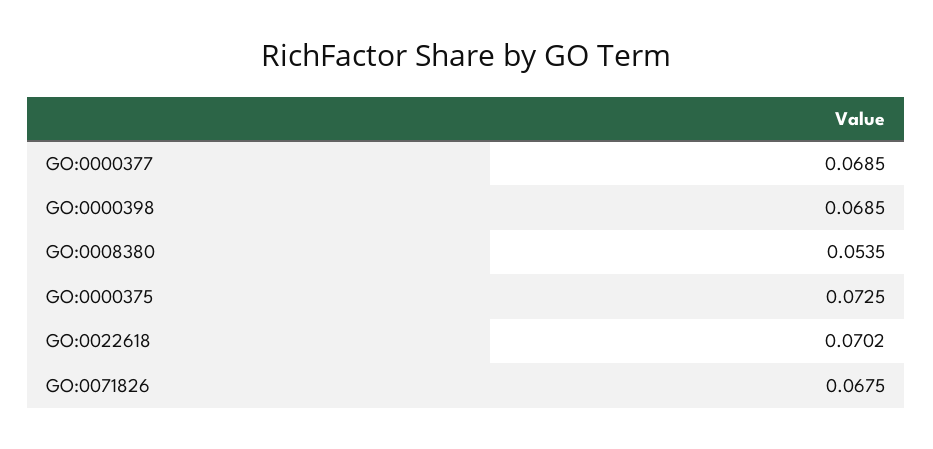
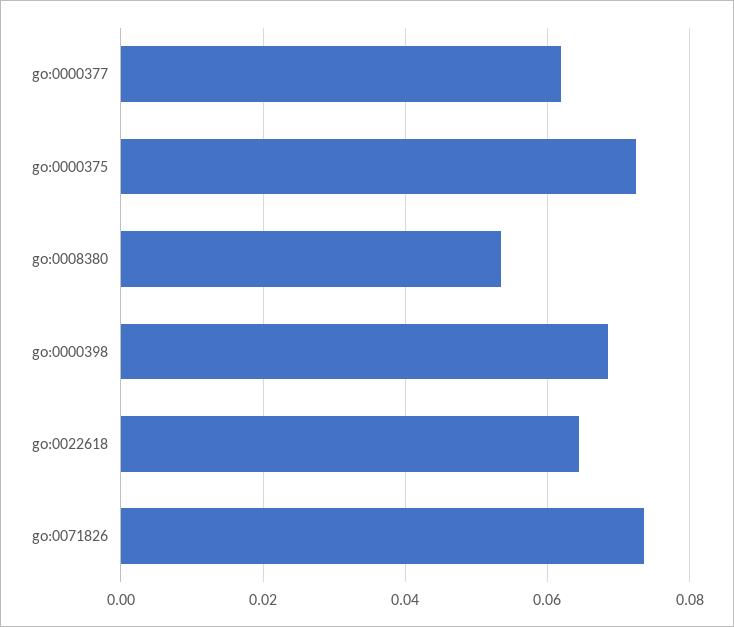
  {
-   "GO:0000377": 0.0685,
+   "GO:0000377": 0.062,
    "GO:0000398": 0.0685,
    "GO:0008380": 0.0535,
    "GO:0000375": 0.0725,
-   "GO:0022618": 0.0702,
+   "GO:0022618": 0.064,
-   "GO:0071826": 0.0675
+   "GO:0071826": 0.074
  }

